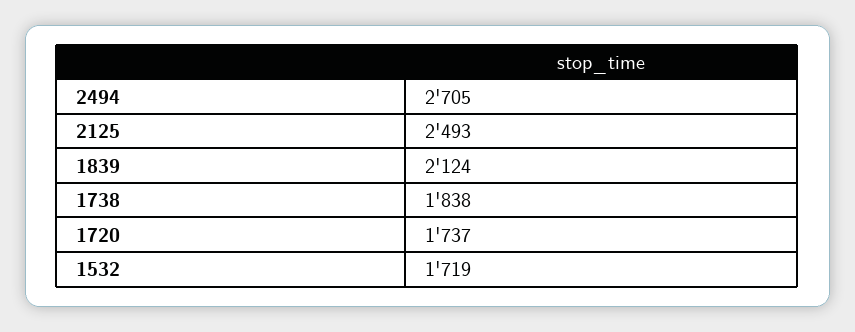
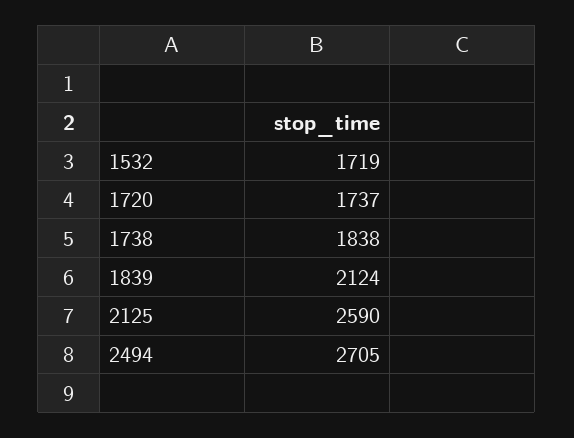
  {
    "2494": 2705,
-   "2125": 2493,
+   "2125": 2590,
    "1839": 2124,
    "1738": 1838,
    "1720": 1737,
    "1532": 1719
  }

